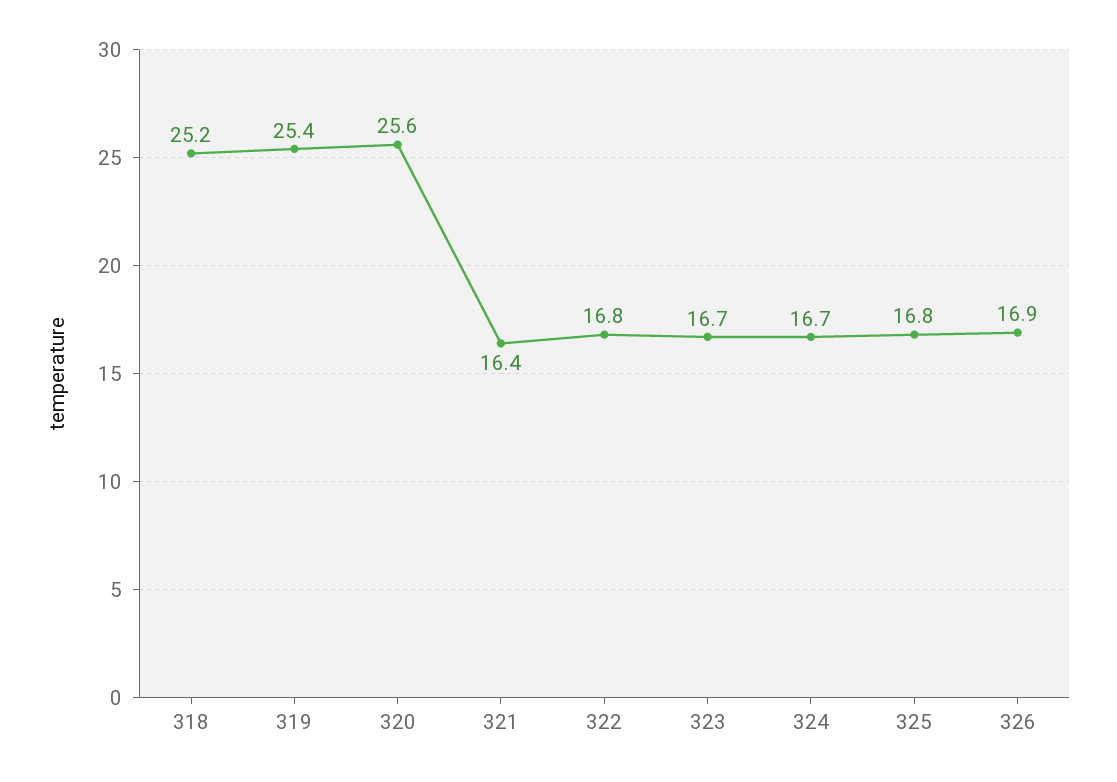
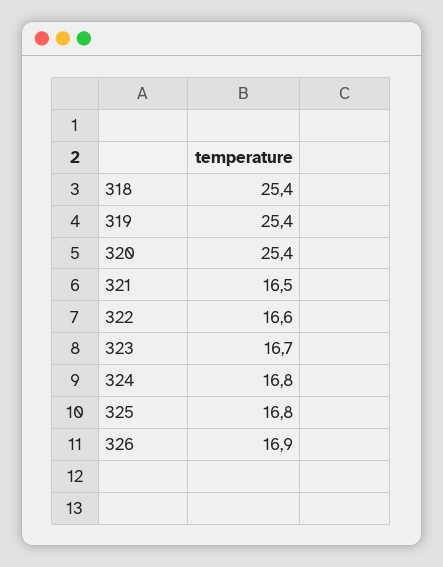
  {
-   "318": 25.2,
+   "318": 25.4,
    "319": 25.4,
-   "320": 25.6,
+   "320": 25.4,
-   "321": 16.4,
+   "321": 16.5,
-   "322": 16.8,
+   "322": 16.6,
    "323": 16.7,
-   "324": 16.7,
+   "324": 16.8,
    "325": 16.8,
    "326": 16.9
  }

